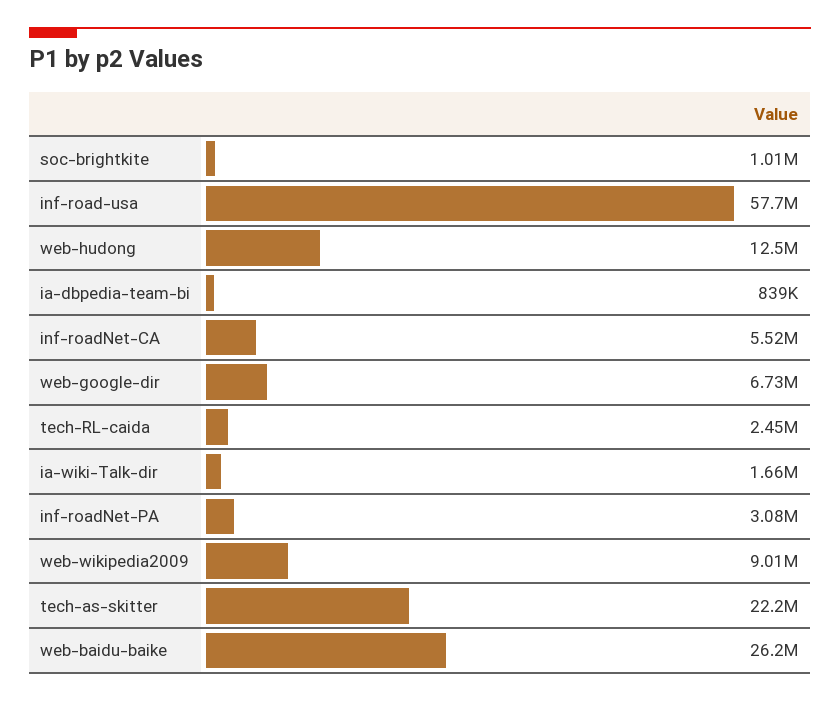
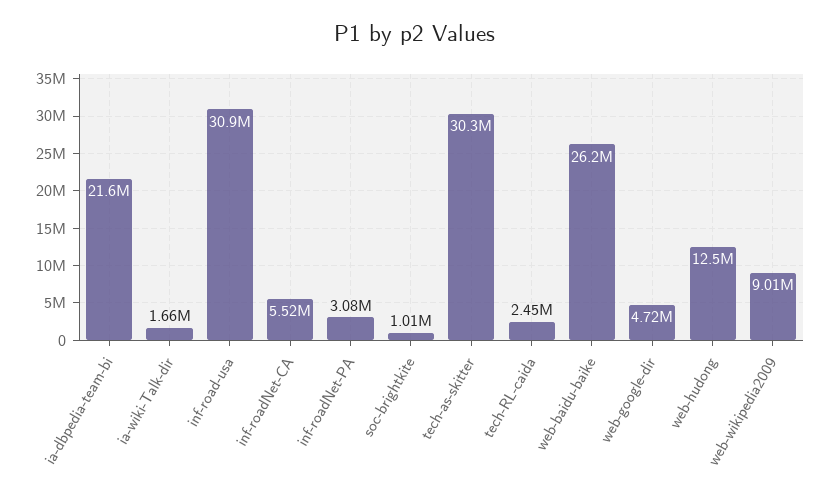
  {
    "soc-brightkite": 1010000,
-   "inf-road-usa": 57700000,
+   "inf-road-usa": 30900000,
    "web-hudong": 12500000,
-   "ia-dbpedia-team-bi": 839000,
+   "ia-dbpedia-team-bi": 21600000,
    "inf-roadNet-CA": 5520000,
-   "web-google-dir": 6730000,
+   "web-google-dir": 4720000,
    "tech-RL-caida": 2450000,
    "ia-wiki-Talk-dir": 1660000,
    "inf-roadNet-PA": 3080000,
    "web-wikipedia2009": 9010000,
-   "tech-as-skitter": 22200000,
+   "tech-as-skitter": 30300000,
    "web-baidu-baike": 26200000
  }

